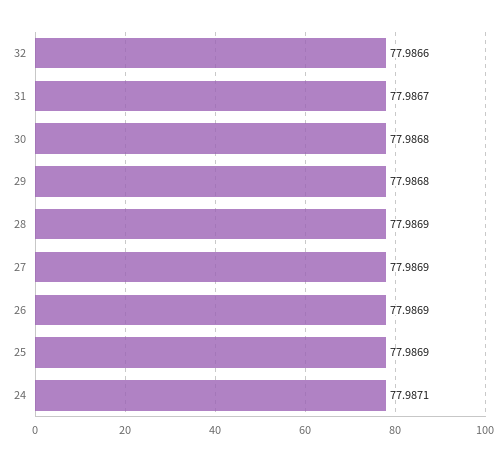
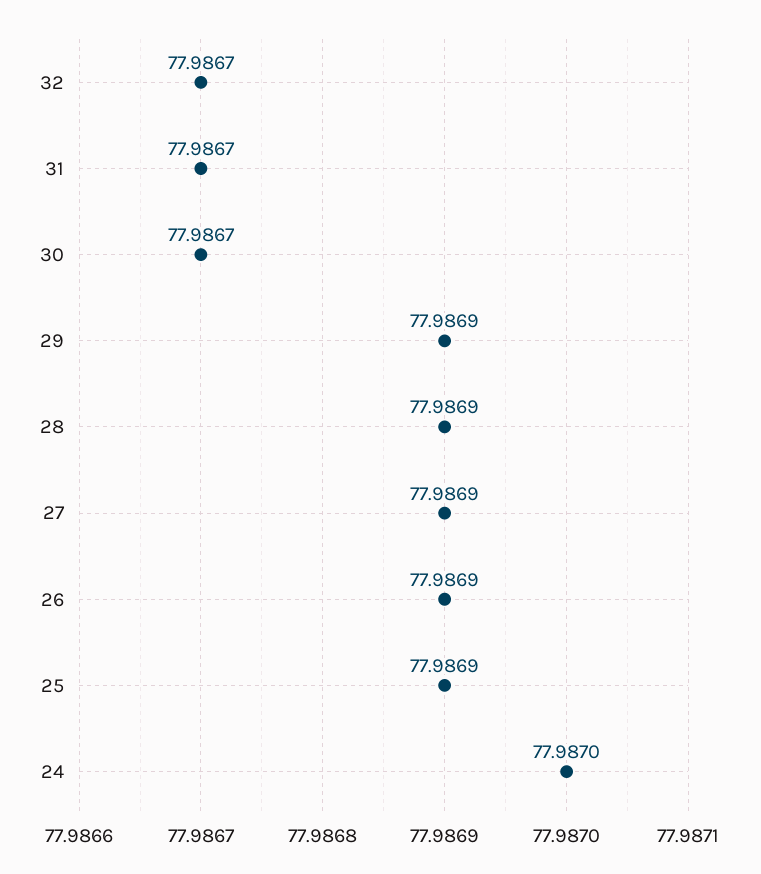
  {
-   "32": 77.9866,
+   "32": 77.9867,
    "31": 77.9867,
-   "30": 77.9868,
+   "30": 77.9867,
-   "29": 77.9868,
+   "29": 77.9869,
    "28": 77.9869,
    "27": 77.9869,
    "26": 77.9869,
    "25": 77.9869,
-   "24": 77.9871
+   "24": 77.987
  }

